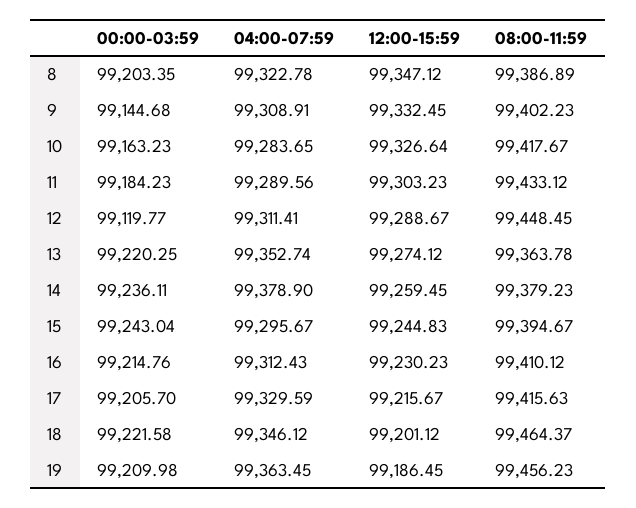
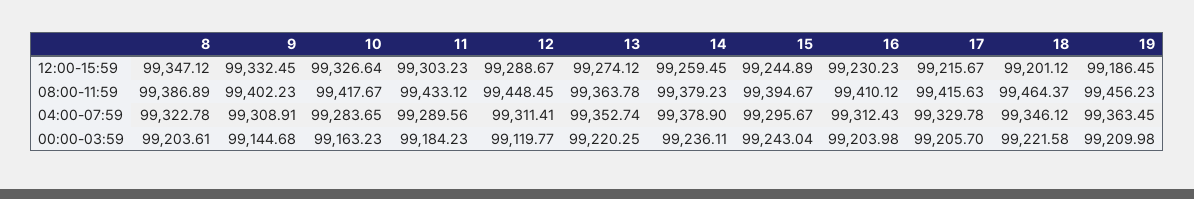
  {
    "00:00-03:59": {
-     "8": 99203.35,
+     "8": 99203.61,
      "9": 99144.68,
      "10": 99163.23,
      "11": 99184.23,
      "12": 99119.77,
      "13": 99220.25,
      "14": 99236.11,
      "15": 99243.04,
-     "16": 99214.76,
+     "16": 99203.98,
      "17": 99205.7,
      "18": 99221.58,
      "19": 99209.98
    },
    "04:00-07:59": {
      "8": 99322.78,
      "9": 99308.91,
      "10": 99283.65,
      "11": 99289.56,
      "12": 99311.41,
      "13": 99352.74,
      "14": 99378.9,
      "15": 99295.67,
      "16": 99312.43,
-     "17": 99329.59,
+     "17": 99329.78,
      "18": 99346.12,
      "19": 99363.45
    },
    "12:00-15:59": {
      "8": 99347.12,
      "9": 99332.45,
      "10": 99326.64,
      "11": 99303.23,
      "12": 99288.67,
      "13": 99274.12,
      "14": 99259.45,
-     "15": 99244.83,
+     "15": 99244.89,
      "16": 99230.23,
      "17": 99215.67,
      "18": 99201.12,
      "19": 99186.45
    },
    "08:00-11:59": {
      "8": 99386.89,
      "9": 99402.23,
      "10": 99417.67,
      "11": 99433.12,
      "12": 99448.45,
      "13": 99363.78,
      "14": 99379.23,
      "15": 99394.67,
      "16": 99410.12,
      "17": 99415.63,
      "18": 99464.37,
      "19": 99456.23
    }
  }

